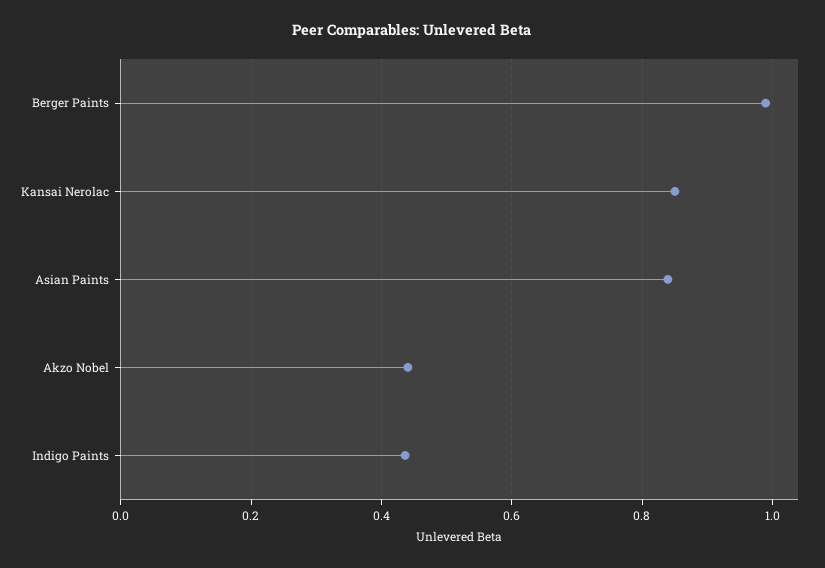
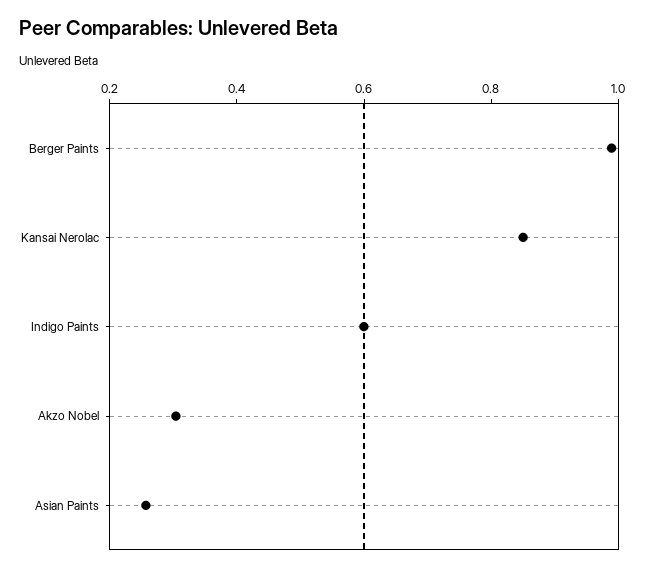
  {
    "Berger Paints": 0.98,
    "Kansai Nerolac": 0.86,
-   "Asian Paints": 0.84,
+   "Asian Paints": 0.25,
-   "Akzo Nobel": 0.44,
+   "Akzo Nobel": 0.3,
-   "Indigo Paints": 0.44
+   "Indigo Paints": 0.6
  }

